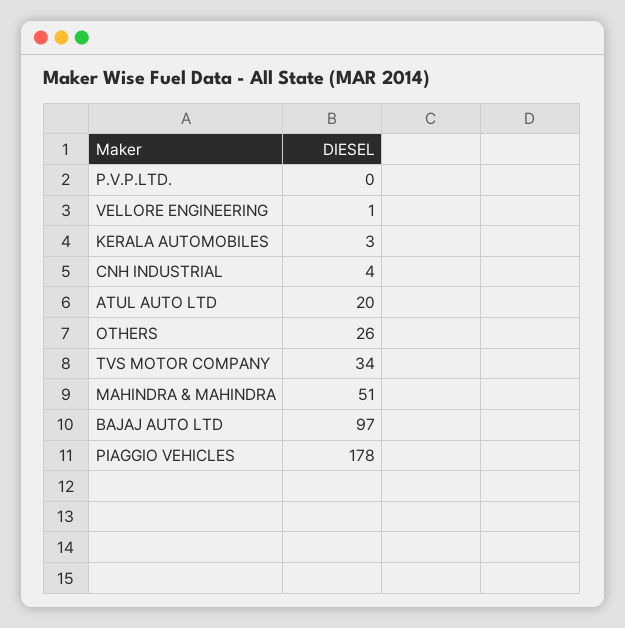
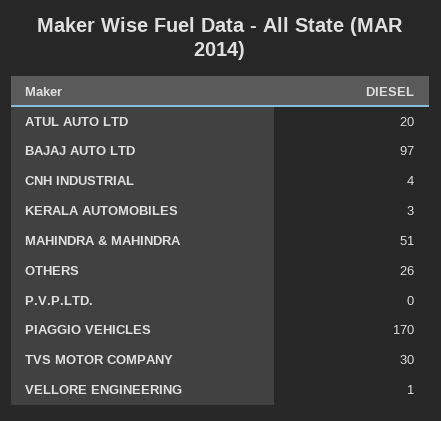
  {
    "P.V.P.LTD.": 0,
    "VELLORE ENGINEERING": 1,
    "KERALA AUTOMOBILES": 3,
    "CNH INDUSTRIAL": 4,
    "ATUL AUTO LTD": 20,
    "OTHERS": 26,
-   "TVS MOTOR COMPANY": 34,
+   "TVS MOTOR COMPANY": 30,
    "MAHINDRA & MAHINDRA": 51,
    "BAJAJ AUTO LTD": 97,
-   "PIAGGIO VEHICLES": 178
+   "PIAGGIO VEHICLES": 170
  }

